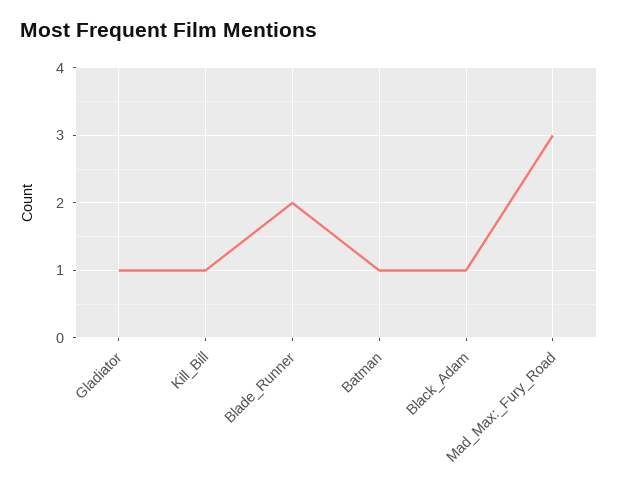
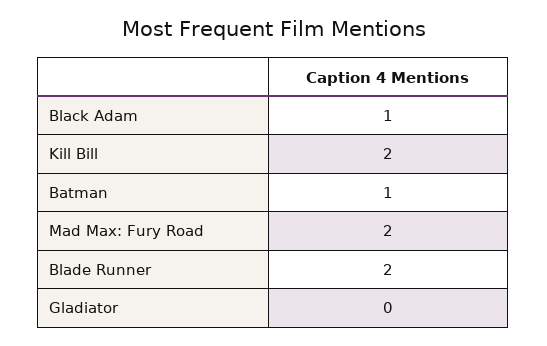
  {
-   "Gladiator": 1,
+   "Gladiator": 0,
-   "Kill_Bill": 1,
+   "Kill_Bill": 2,
    "Blade_Runner": 2,
    "Batman": 1,
    "Black_Adam": 1,
-   "Mad_Max:_Fury_Road": 3
+   "Mad_Max:_Fury_Road": 2
  }

